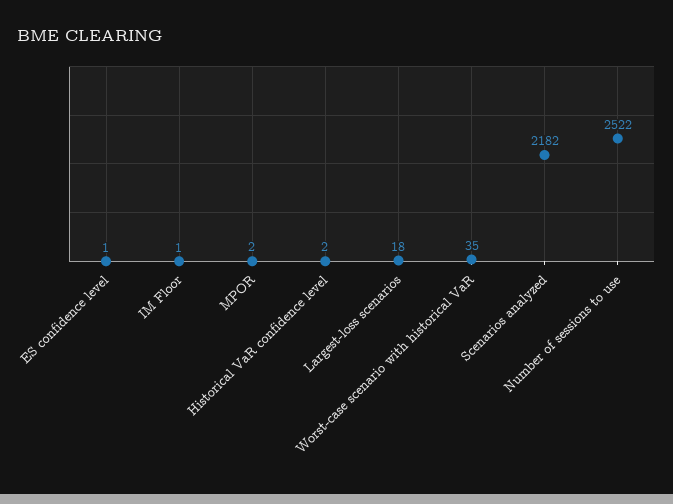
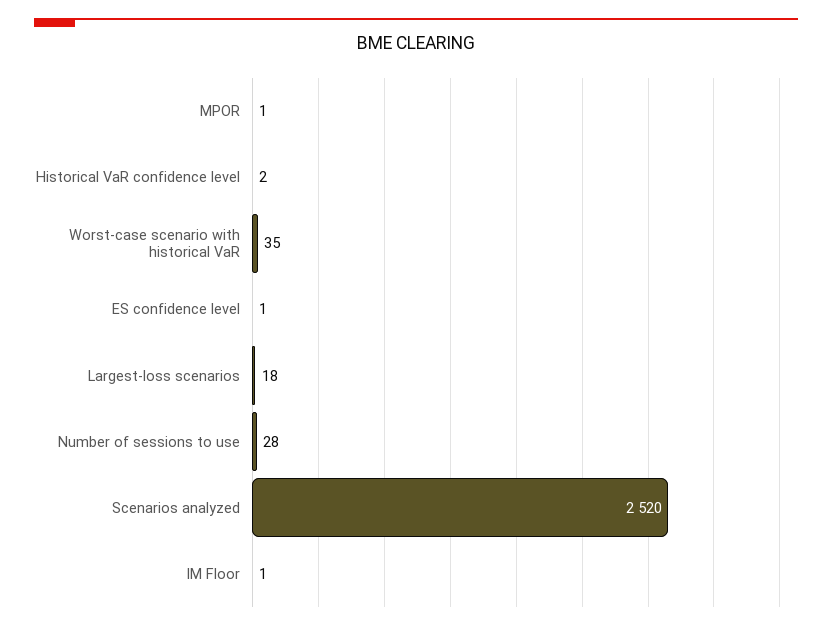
  {
    "ES confidence level": 1,
    "IM Floor": 1,
-   "MPOR": 2,
+   "MPOR": 1,
    "Historical VaR confidence level": 2,
    "Largest-loss scenarios": 18,
    "Worst-case scenario with historical VaR": 35,
-   "Scenarios analyzed": 2182,
+   "Scenarios analyzed": 2520,
-   "Number of sessions to use": 2522
+   "Number of sessions to use": 28
  }

